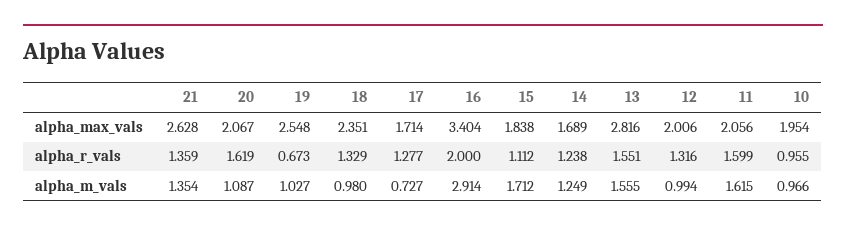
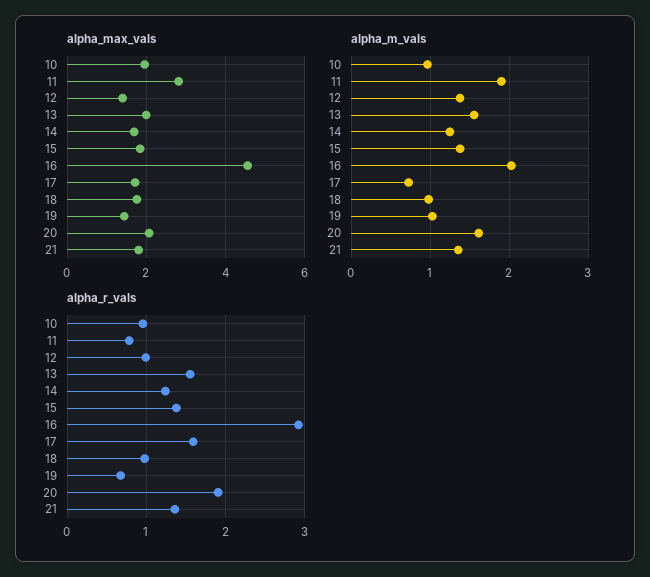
  {
    "alpha_max_vals": {
-     "21": 2.628,
+     "21": 1.8,
      "20": 2.067,
-     "19": 2.548,
+     "19": 1.4,
-     "18": 2.351,
+     "18": 1.8,
      "17": 1.714,
-     "16": 3.404,
+     "16": 4.6,
      "15": 1.838,
      "14": 1.689,
-     "13": 2.816,
+     "13": 2,
-     "12": 2.006,
+     "12": 1.4,
-     "11": 2.056,
+     "11": 2.8,
      "10": 1.954
    },
    "alpha_r_vals": {
      "21": 1.359,
-     "20": 1.619,
+     "20": 1.9,
      "19": 0.673,
-     "18": 1.329,
+     "18": 1,
-     "17": 1.277,
+     "17": 1.6,
-     "16": 2,
+     "16": 2.9,
-     "15": 1.112,
+     "15": 1.4,
      "14": 1.238,
      "13": 1.551,
-     "12": 1.316,
+     "12": 1,
-     "11": 1.599,
+     "11": 0.8,
      "10": 0.955
    },
    "alpha_m_vals": {
      "21": 1.354,
-     "20": 1.087,
+     "20": 1.6,
      "19": 1.027,
      "18": 0.98,
      "17": 0.727,
-     "16": 2.914,
+     "16": 2,
-     "15": 1.712,
+     "15": 1.4,
      "14": 1.249,
      "13": 1.555,
-     "12": 0.994,
+     "12": 1.4,
-     "11": 1.615,
+     "11": 1.9,
      "10": 0.966
    }
  }

